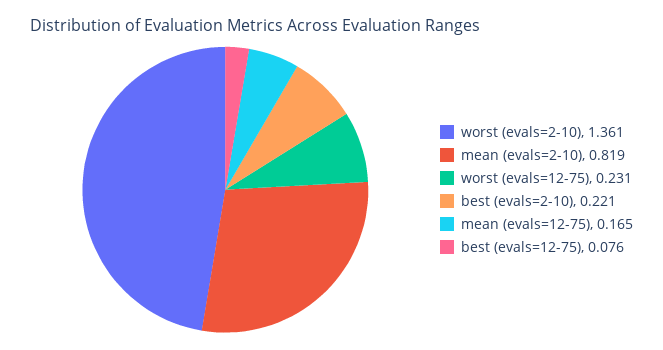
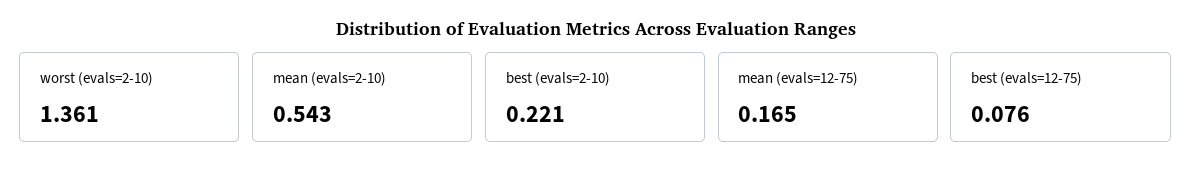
  {
    "worst (evals=2-10)": 1.361,
-   "mean (evals=2-10)": 0.819,
+   "mean (evals=2-10)": 0.543,
-   "worst (evals=12-75)": 0.231,
    "best (evals=2-10)": 0.221,
    "mean (evals=12-75)": 0.165,
    "best (evals=12-75)": 0.076
  }

